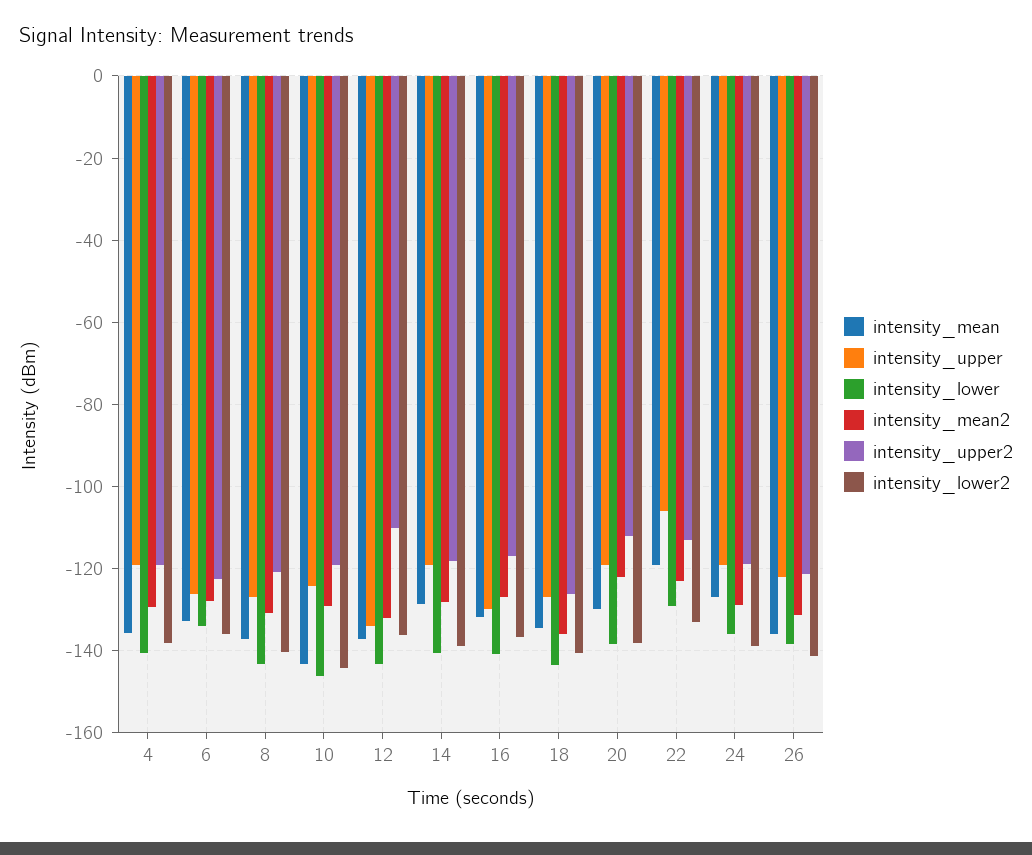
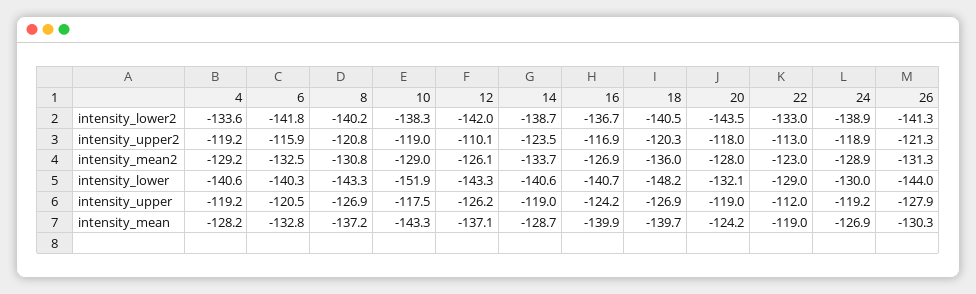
  {
    "intensity_mean": {
-     "4": -136,
+     "4": -128.2,
      "6": -132.8,
      "8": -137.2,
      "10": -143.3,
      "12": -137.1,
      "14": -128.7,
-     "16": -132,
+     "16": -139.9,
-     "18": -134,
+     "18": -139.7,
-     "20": -130,
+     "20": -124.2,
      "22": -119,
      "24": -126.9,
-     "26": -136
+     "26": -130.3
    },
    "intensity_upper": {
      "4": -119.2,
-     "6": -126,
+     "6": -120.5,
      "8": -126.9,
-     "10": -124,
+     "10": -117.5,
-     "12": -134,
+     "12": -126.2,
      "14": -119,
-     "16": -130,
+     "16": -124.2,
      "18": -126.9,
      "20": -119,
-     "22": -106,
+     "22": -112,
      "24": -119.2,
-     "26": -122
+     "26": -127.9
    },
    "intensity_lower": {
      "4": -140.6,
-     "6": -134,
+     "6": -140.3,
      "8": -143.3,
-     "10": -146,
+     "10": -151.9,
      "12": -143.3,
      "14": -140.6,
      "16": -140.7,
-     "18": -144,
+     "18": -148.2,
-     "20": -138,
+     "20": -132.1,
      "22": -129,
-     "24": -136,
+     "24": -130,
-     "26": -138
+     "26": -144
    },
    "intensity_mean2": {
      "4": -129.2,
-     "6": -128,
+     "6": -132.5,
      "8": -130.8,
      "10": -129,
-     "12": -132,
+     "12": -126.1,
-     "14": -128,
+     "14": -133.7,
      "16": -126.9,
      "18": -136,
-     "20": -122,
+     "20": -128,
      "22": -123,
      "24": -128.9,
      "26": -131.3
    },
    "intensity_upper2": {
      "4": -119.2,
-     "6": -122,
+     "6": -115.9,
      "8": -120.8,
      "10": -119,
      "12": -110.1,
-     "14": -118,
+     "14": -123.5,
      "16": -116.9,
-     "18": -126,
+     "18": -120.3,
-     "20": -112,
+     "20": -118,
      "22": -113,
      "24": -118.9,
      "26": -121.3
    },
    "intensity_lower2": {
-     "4": -138,
+     "4": -133.6,
-     "6": -136,
+     "6": -141.8,
      "8": -140.2,
-     "10": -144,
+     "10": -138.3,
-     "12": -136,
+     "12": -142,
      "14": -138.7,
      "16": -136.7,
      "18": -140.5,
-     "20": -138,
+     "20": -143.5,
      "22": -133,
      "24": -138.9,
      "26": -141.3
    }
  }

